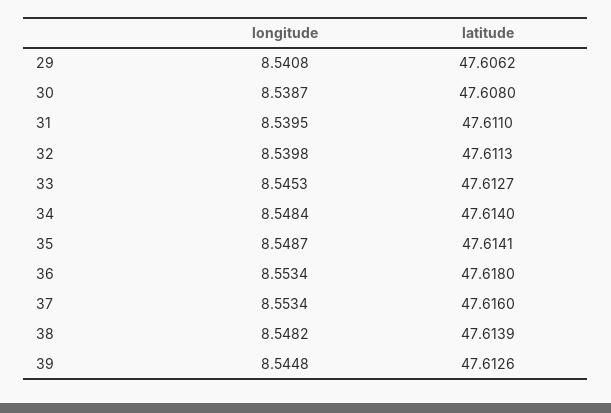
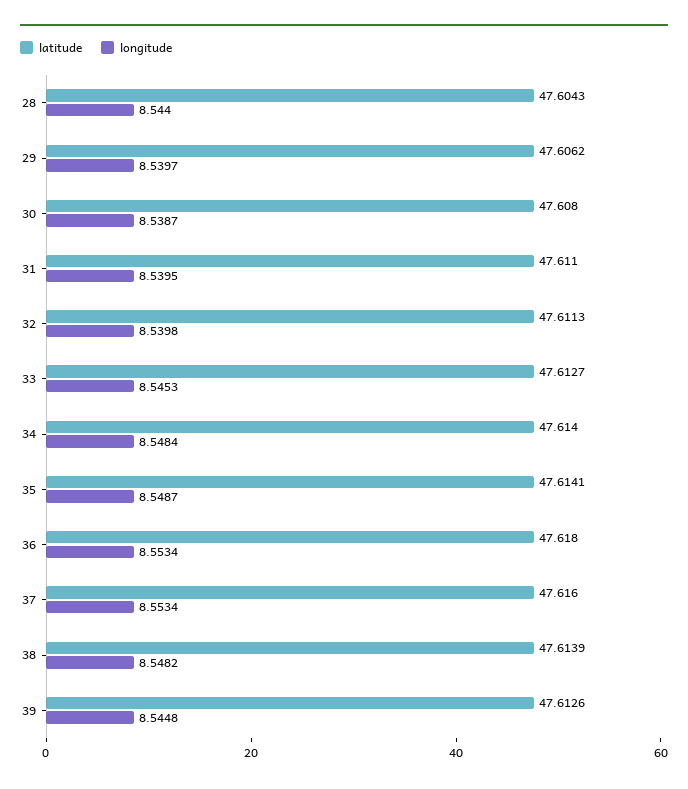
  {
    "longitude": {
-     "29": 8.5408,
+     "29": 8.5397,
      "30": 8.5387,
      "31": 8.5395,
      "32": 8.5398,
      "33": 8.5453,
      "34": 8.5484,
      "35": 8.5487,
      "36": 8.5534,
      "37": 8.5534,
      "38": 8.5482,
-     "39": 8.5448
+     "39": 8.5448,
+     "28": 8.544
    },
    "latitude": {
      "29": 47.6062,
      "30": 47.608,
      "31": 47.611,
      "32": 47.6113,
      "33": 47.6127,
      "34": 47.614,
      "35": 47.6141,
      "36": 47.618,
      "37": 47.616,
      "38": 47.6139,
-     "39": 47.6126
+     "39": 47.6126,
+     "28": 47.6043
    }
  }

